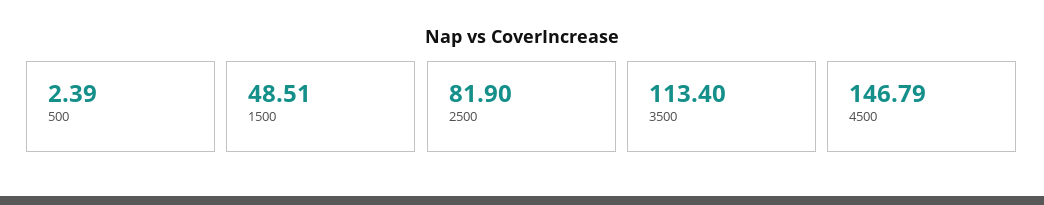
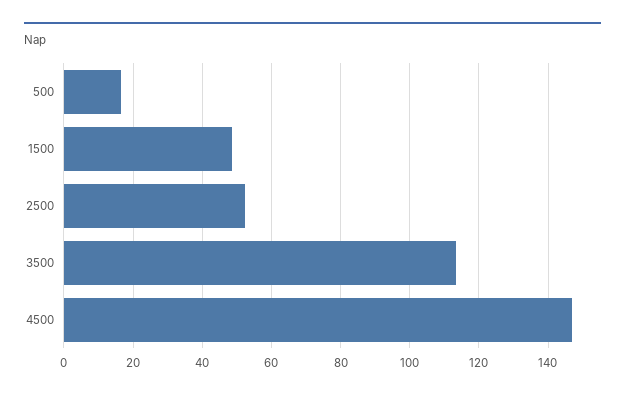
  {
-   "500": 2.39,
+   "500": 16,
    "1500": 48.51,
-   "2500": 81.9,
+   "2500": 52,
    "3500": 113.4,
    "4500": 146.79
  }

